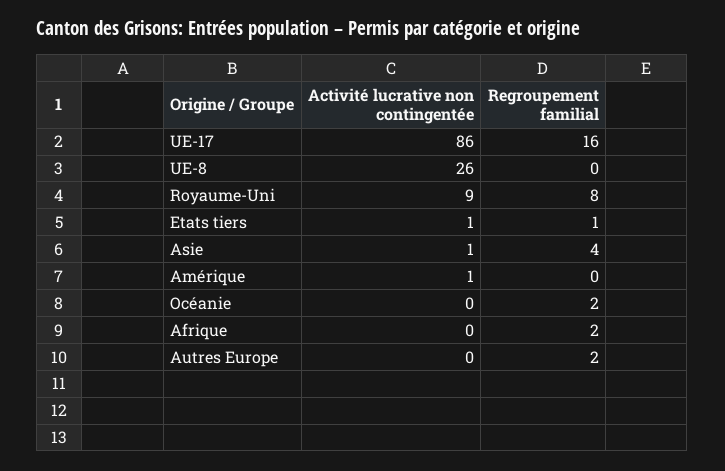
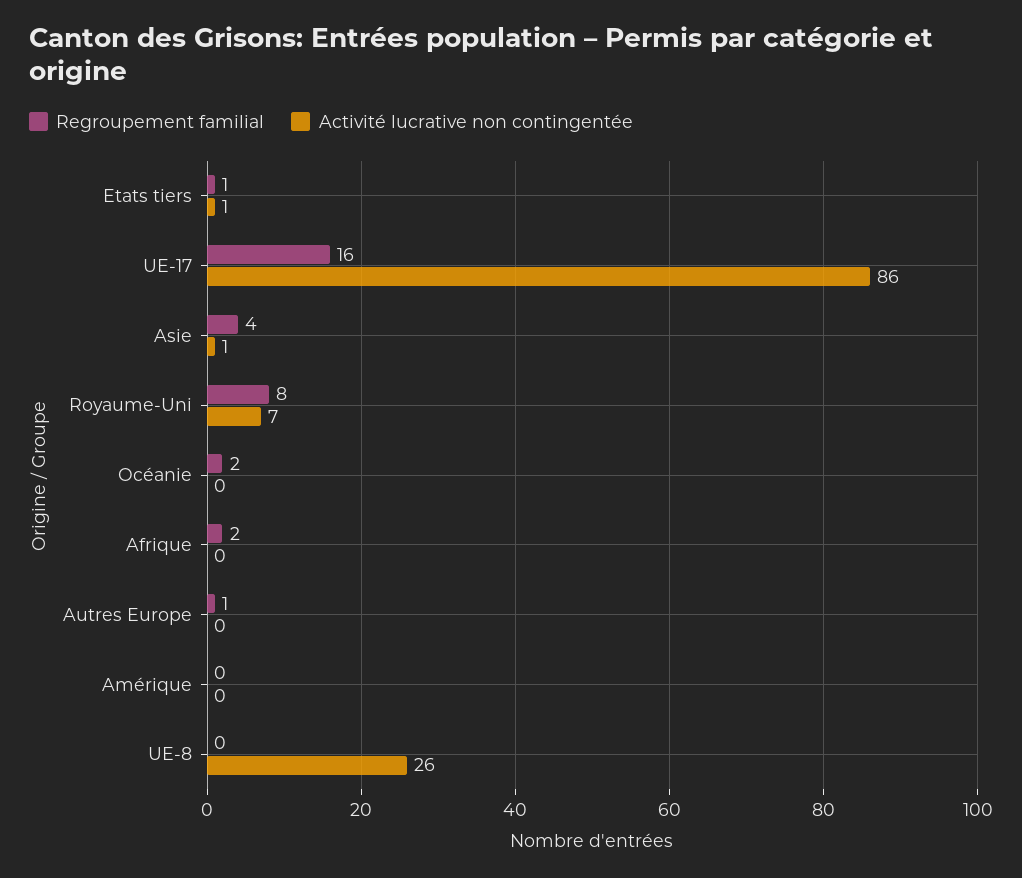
  {
    "Activité lucrative non contingentée": {
      "UE-17": 86,
      "UE-8": 26,
-     "Royaume-Uni": 9,
+     "Royaume-Uni": 7,
      "Etats tiers": 1,
      "Asie": 1,
-     "Amérique": 1,
+     "Amérique": 0,
      "Océanie": 0,
      "Afrique": 0,
      "Autres Europe": 0
    },
    "Regroupement familial": {
      "UE-17": 16,
      "UE-8": 0,
      "Royaume-Uni": 8,
      "Etats tiers": 1,
      "Asie": 4,
      "Amérique": 0,
      "Océanie": 2,
      "Afrique": 2,
-     "Autres Europe": 2
+     "Autres Europe": 1
    }
  }

